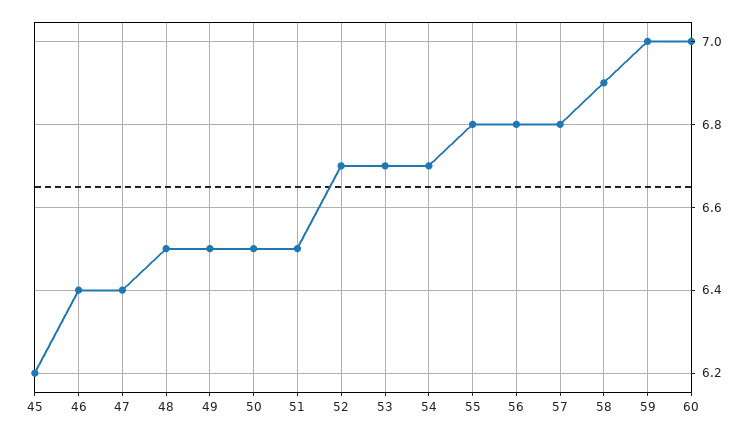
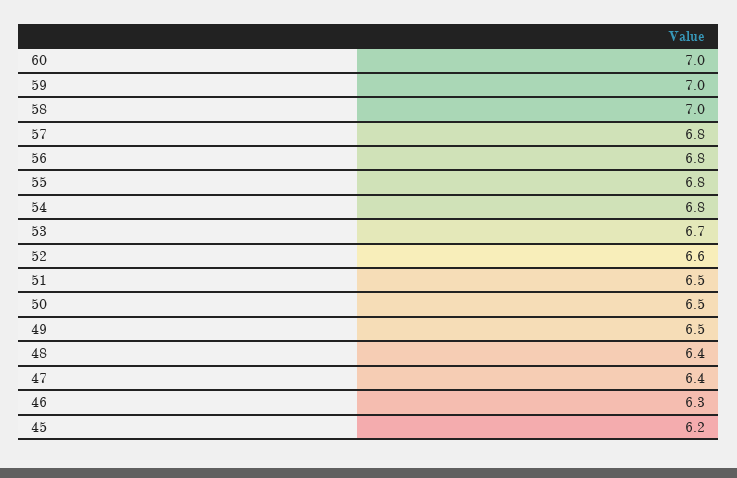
  {
    "45": 6.2,
-   "46": 6.4,
+   "46": 6.3,
    "47": 6.4,
-   "48": 6.5,
+   "48": 6.4,
    "49": 6.5,
    "50": 6.5,
    "51": 6.5,
-   "52": 6.7,
+   "52": 6.6,
    "53": 6.7,
-   "54": 6.7,
+   "54": 6.8,
    "55": 6.8,
    "56": 6.8,
    "57": 6.8,
-   "58": 6.9,
+   "58": 7,
    "59": 7,
    "60": 7
  }

